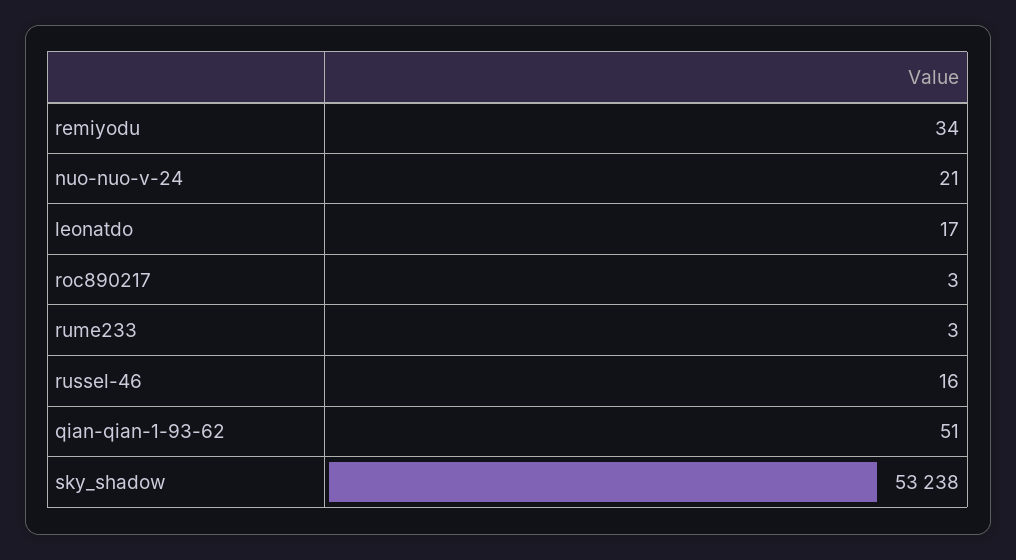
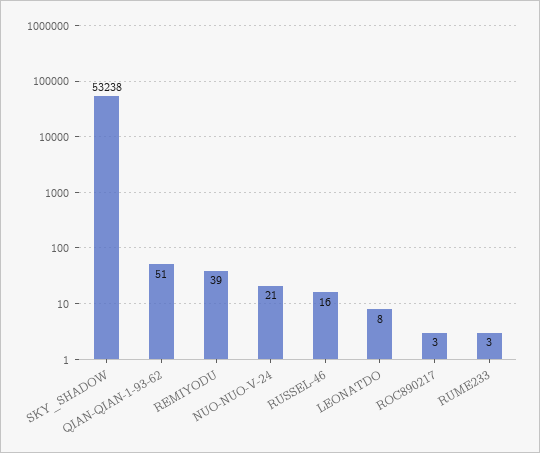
  {
-   "remiyodu": 34,
+   "remiyodu": 39,
    "nuo-nuo-v-24": 21,
-   "leonatdo": 17,
+   "leonatdo": 8,
    "roc890217": 3,
    "rume233": 3,
    "russel-46": 16,
    "qian-qian-1-93-62": 51,
    "sky_shadow": 53238
  }

